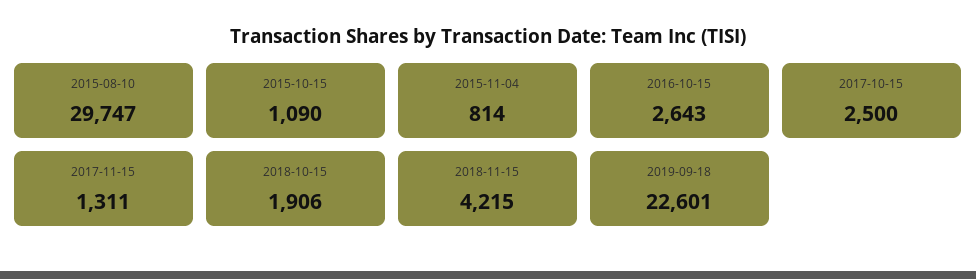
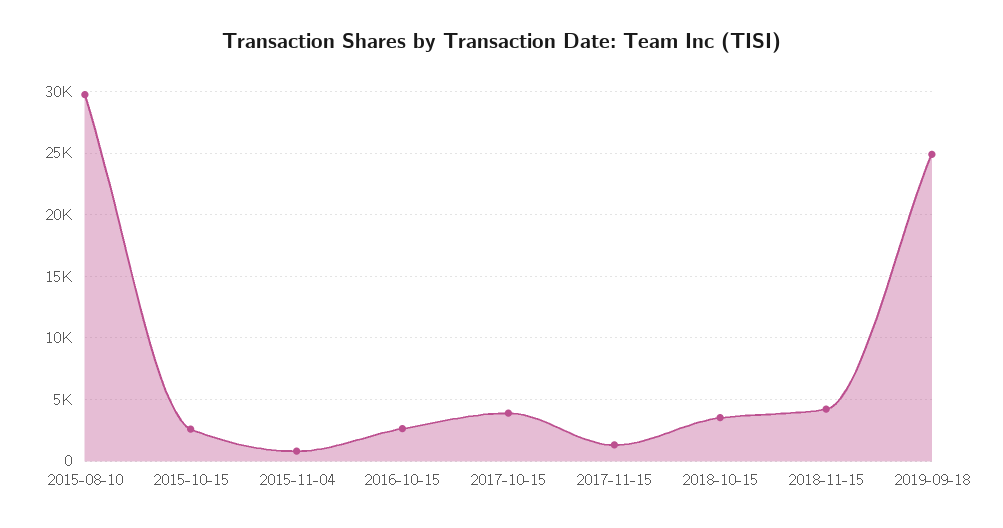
  {
    "2015-08-10": 29747,
-   "2015-10-15": 1090,
+   "2015-10-15": 2500,
    "2015-11-04": 814,
    "2016-10-15": 2643,
-   "2017-10-15": 2500,
+   "2017-10-15": 4000,
    "2017-11-15": 1311,
-   "2018-10-15": 1906,
+   "2018-10-15": 3500,
    "2018-11-15": 4215,
-   "2019-09-18": 22601
+   "2019-09-18": 25000
  }

